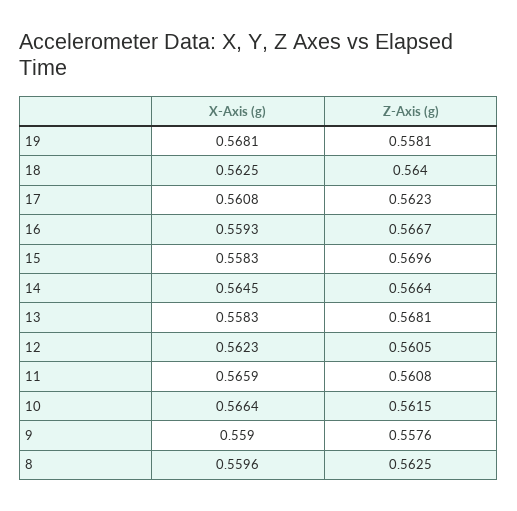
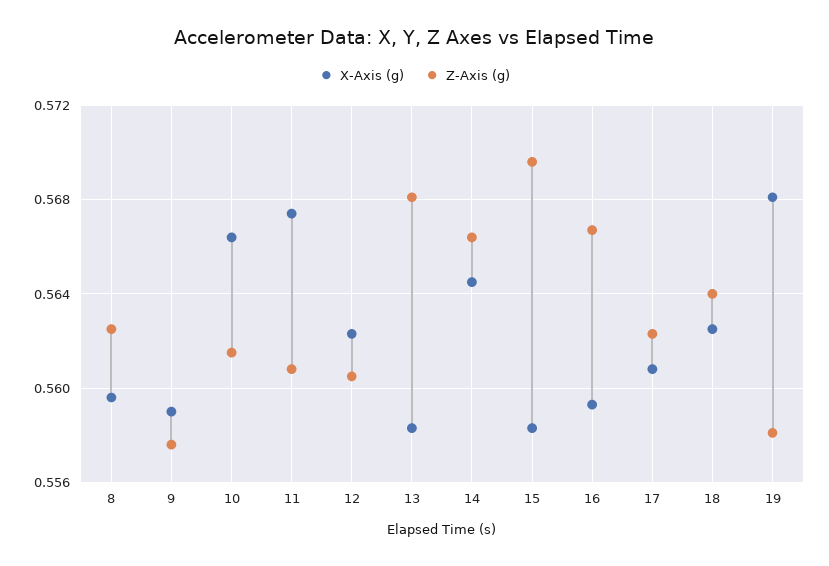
  {
    "X-Axis (g)": {
      "19": 0.5681,
      "18": 0.5625,
      "17": 0.5608,
      "16": 0.5593,
      "15": 0.5583,
      "14": 0.5645,
      "13": 0.5583,
      "12": 0.5623,
-     "11": 0.5659,
+     "11": 0.5675,
      "10": 0.5664,
      "9": 0.559,
      "8": 0.5596
    },
    "Z-Axis (g)": {
      "19": 0.5581,
      "18": 0.564,
      "17": 0.5623,
      "16": 0.5667,
      "15": 0.5696,
      "14": 0.5664,
      "13": 0.5681,
      "12": 0.5605,
      "11": 0.5608,
      "10": 0.5615,
      "9": 0.5576,
      "8": 0.5625
    }
  }

